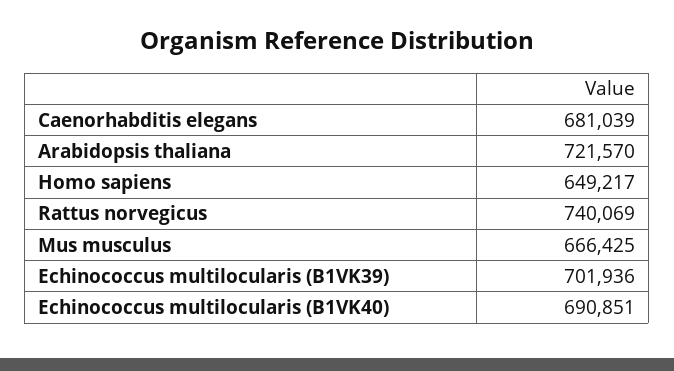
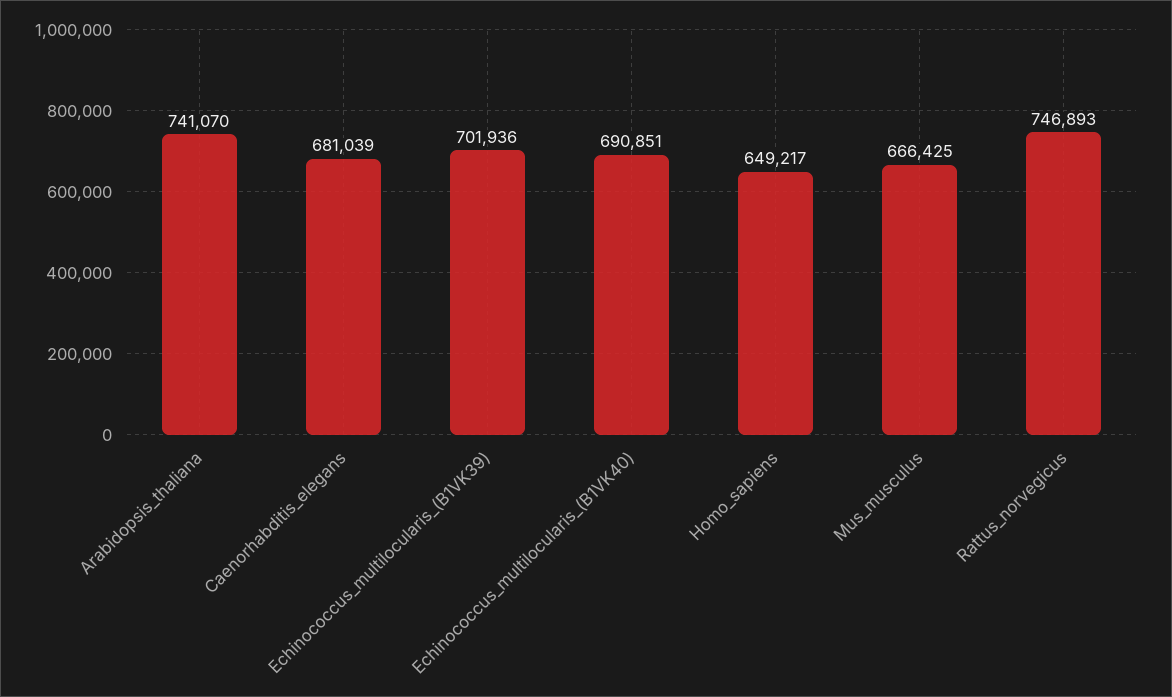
  {
    "Caenorhabditis elegans": 681039,
-   "Arabidopsis thaliana": 721570,
+   "Arabidopsis thaliana": 741070,
    "Homo sapiens": 649217,
-   "Rattus norvegicus": 740069,
+   "Rattus norvegicus": 746893,
    "Mus musculus": 666425,
    "Echinococcus multilocularis (B1VK39)": 701936,
    "Echinococcus multilocularis (B1VK40)": 690851
  }

